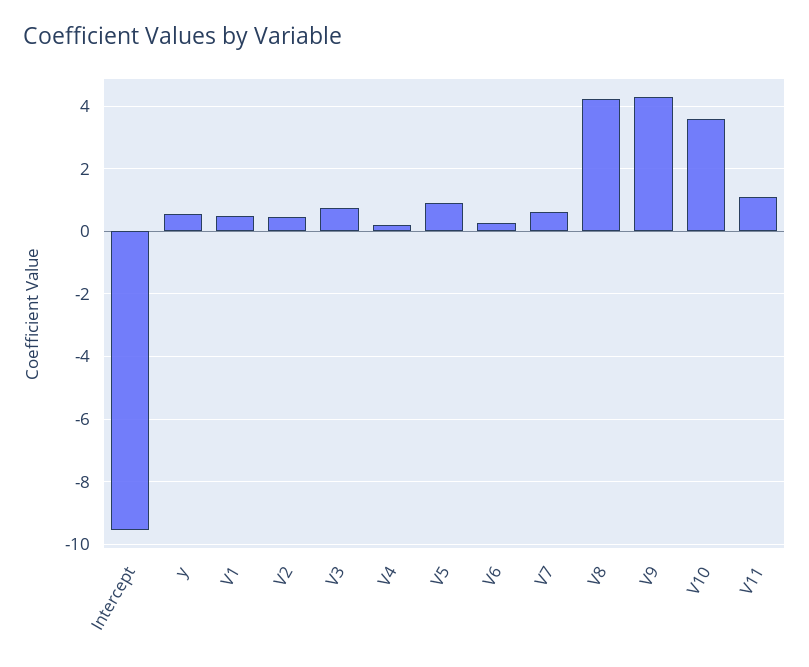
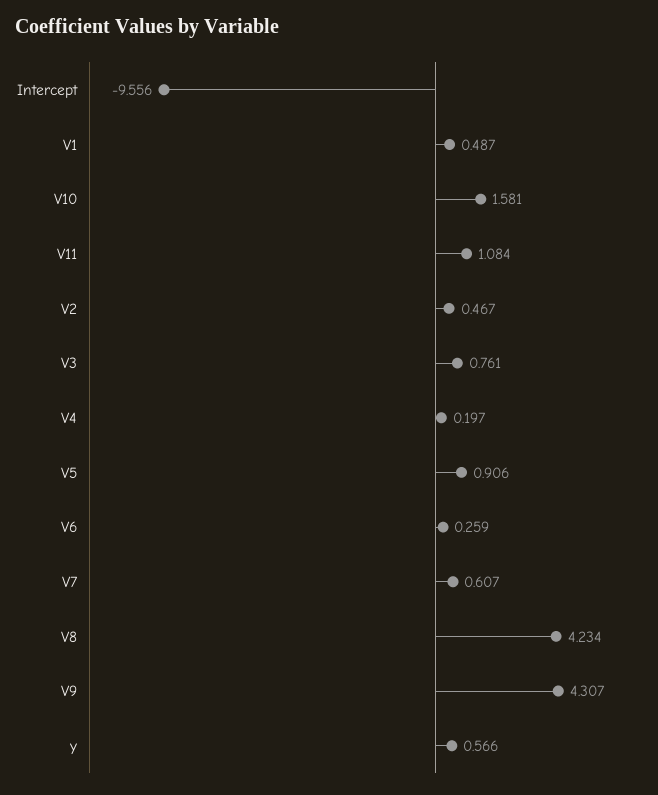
  {
    "Intercept": -9.556,
    "y": 0.566,
    "V1": 0.487,
    "V2": 0.467,
    "V3": 0.761,
    "V4": 0.197,
    "V5": 0.906,
    "V6": 0.259,
    "V7": 0.607,
    "V8": 4.234,
    "V9": 4.307,
-   "V10": 3.6,
+   "V10": 1.581,
    "V11": 1.084
  }

